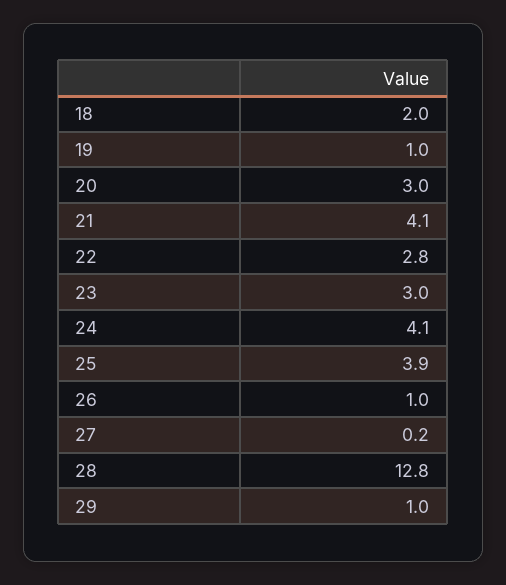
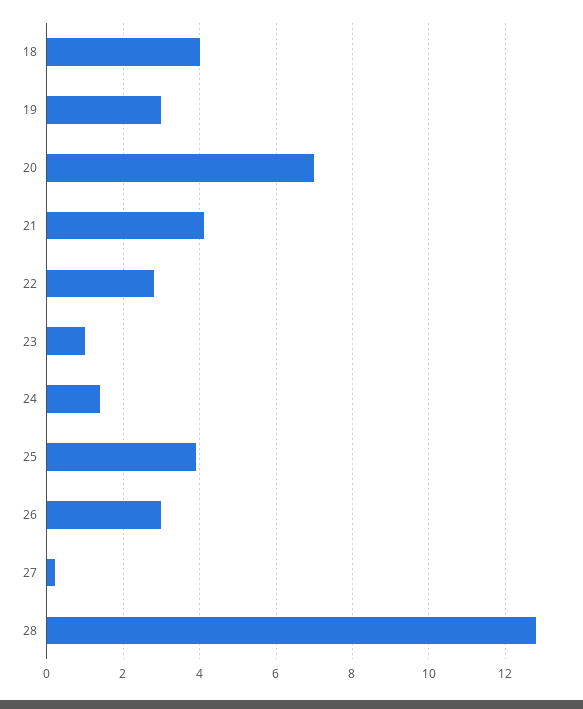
  {
-   "18": 2,
+   "18": 4,
-   "19": 1,
+   "19": 3,
-   "20": 3,
+   "20": 7,
    "21": 4.1,
    "22": 2.8,
-   "23": 3,
+   "23": 1,
-   "24": 4.1,
+   "24": 1.5,
    "25": 3.9,
-   "26": 1,
+   "26": 3,
    "27": 0.2,
-   "28": 12.8,
+   "28": 12.8
-   "29": 1
  }

